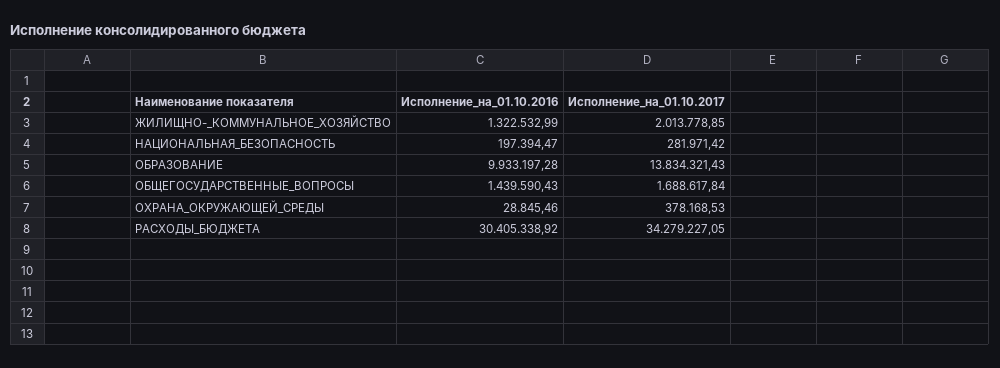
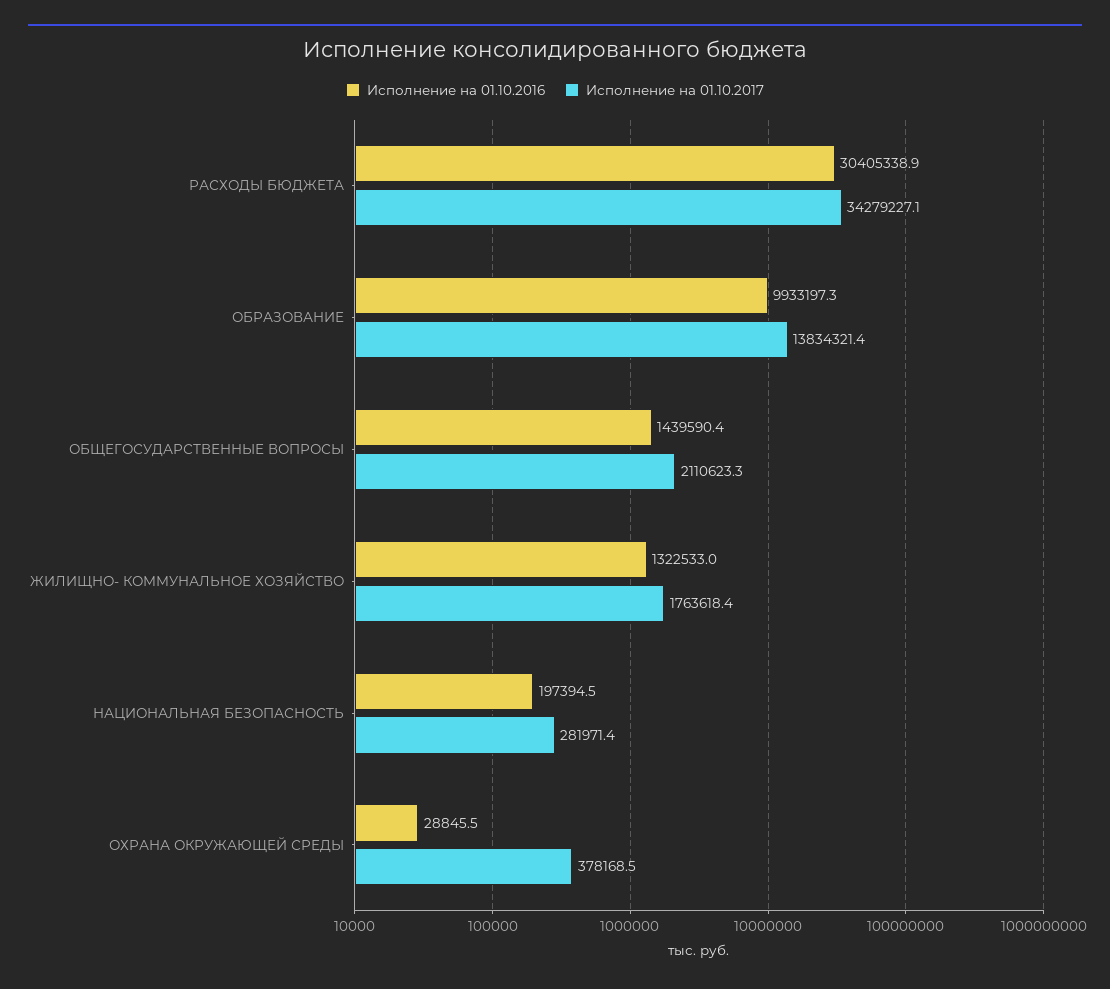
  {
    "Исполнение_на_01.10.2016": {
      "ЖИЛИЩНО-_КОММУНАЛЬНОЕ_ХОЗЯЙСТВО": 1322532.99,
      "НАЦИОНАЛЬНАЯ_БЕЗОПАСНОСТЬ": 197394.47,
      "ОБРАЗОВАНИЕ": 9933197.28,
      "ОБЩЕГОСУДАРСТВЕННЫЕ_ВОПРОСЫ": 1439590.43,
      "ОХРАНА_ОКРУЖАЮЩЕЙ_СРЕДЫ": 28845.46,
      "РАСХОДЫ_БЮДЖЕТА": 30405338.92
    },
    "Исполнение_на_01.10.2017": {
-     "ЖИЛИЩНО-_КОММУНАЛЬНОЕ_ХОЗЯЙСТВО": 2013778.85,
+     "ЖИЛИЩНО-_КОММУНАЛЬНОЕ_ХОЗЯЙСТВО": 1763618.4,
      "НАЦИОНАЛЬНАЯ_БЕЗОПАСНОСТЬ": 281971.42,
      "ОБРАЗОВАНИЕ": 13834321.43,
-     "ОБЩЕГОСУДАРСТВЕННЫЕ_ВОПРОСЫ": 1688617.84,
+     "ОБЩЕГОСУДАРСТВЕННЫЕ_ВОПРОСЫ": 2110623.3,
      "ОХРАНА_ОКРУЖАЮЩЕЙ_СРЕДЫ": 378168.53,
      "РАСХОДЫ_БЮДЖЕТА": 34279227.05
    }
  }

